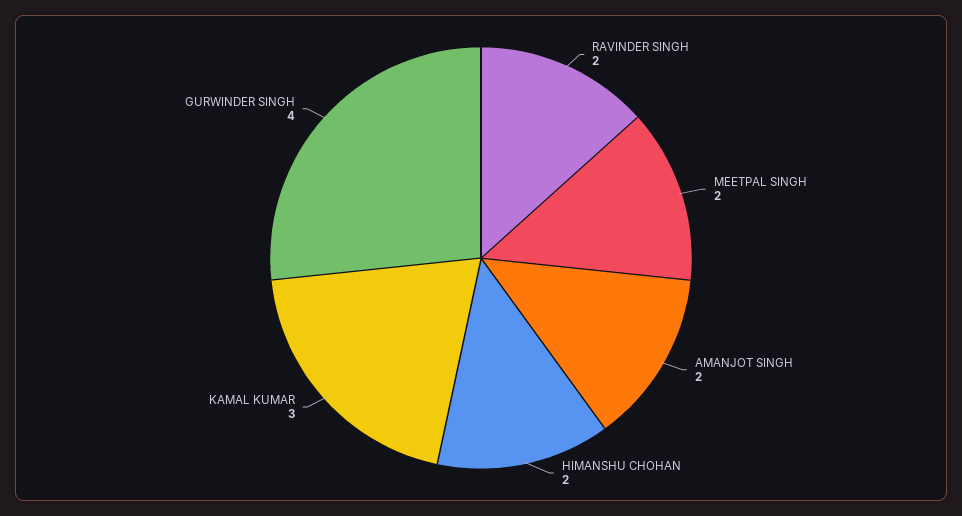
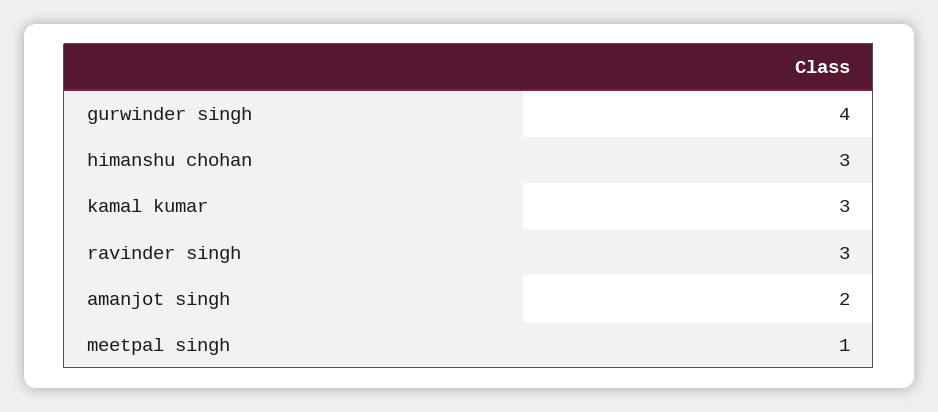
  {
-   "RAVINDER SINGH": 2,
+   "RAVINDER SINGH": 3,
-   "MEETPAL SINGH": 2,
+   "MEETPAL SINGH": 1,
    "AMANJOT SINGH": 2,
-   "HIMANSHU CHOHAN": 2,
+   "HIMANSHU CHOHAN": 3,
    "KAMAL KUMAR": 3,
    "GURWINDER SINGH": 4
  }

